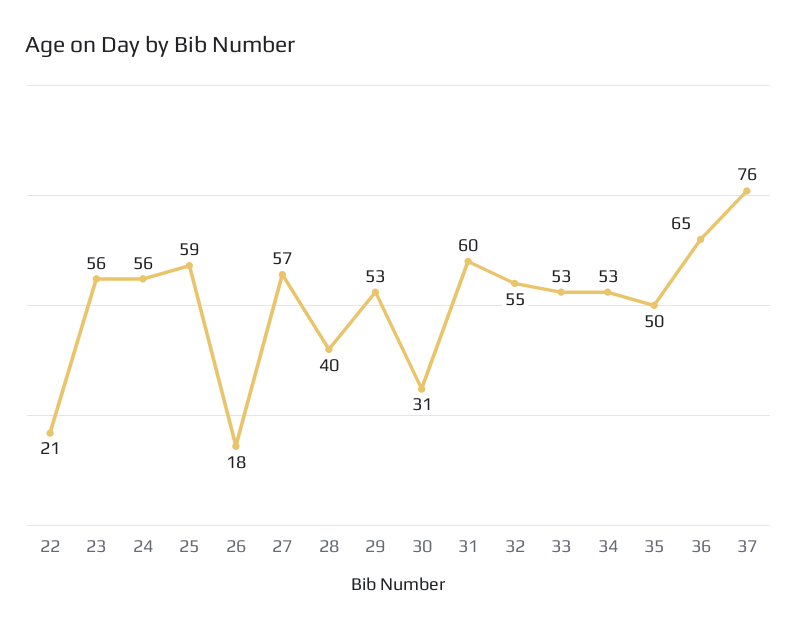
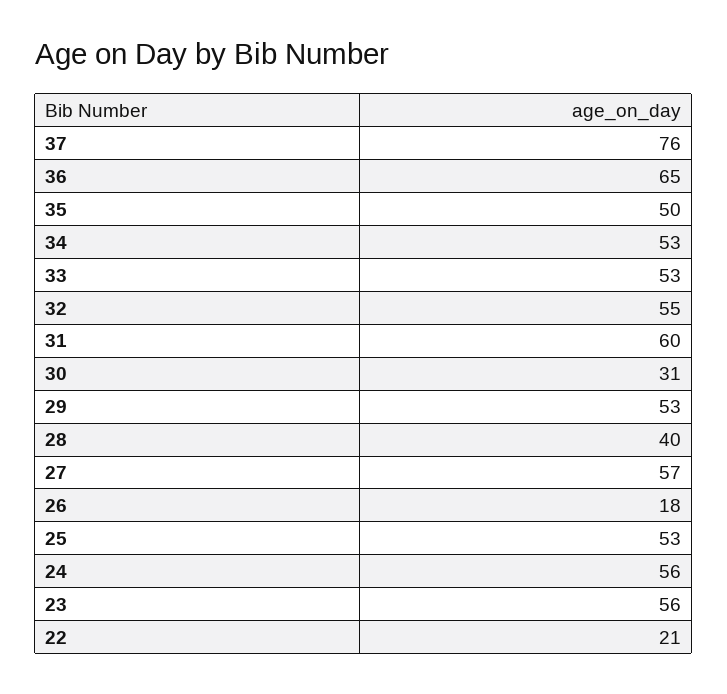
  {
    "22": 21,
    "23": 56,
    "24": 56,
-   "25": 59,
+   "25": 53,
    "26": 18,
    "27": 57,
    "28": 40,
    "29": 53,
    "30": 31,
    "31": 60,
    "32": 55,
    "33": 53,
    "34": 53,
    "35": 50,
    "36": 65,
    "37": 76
  }

